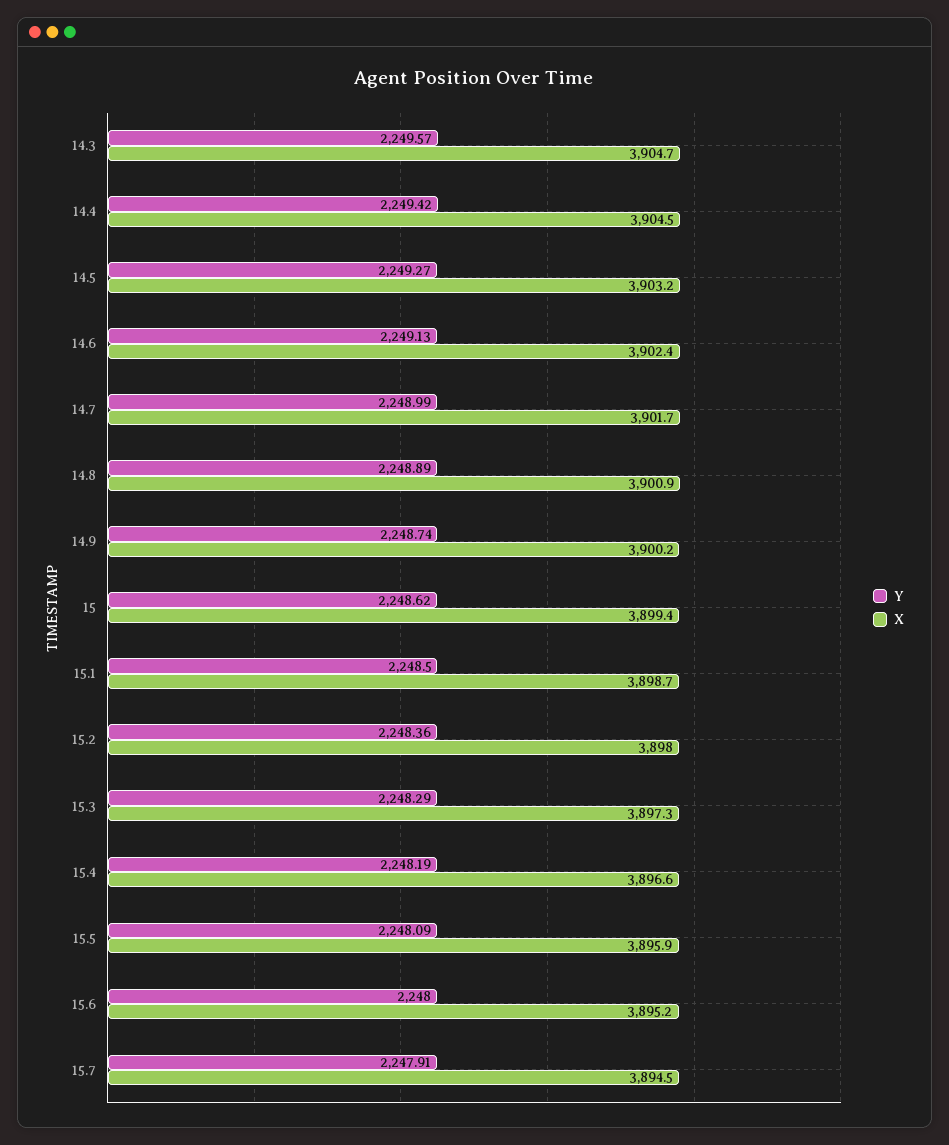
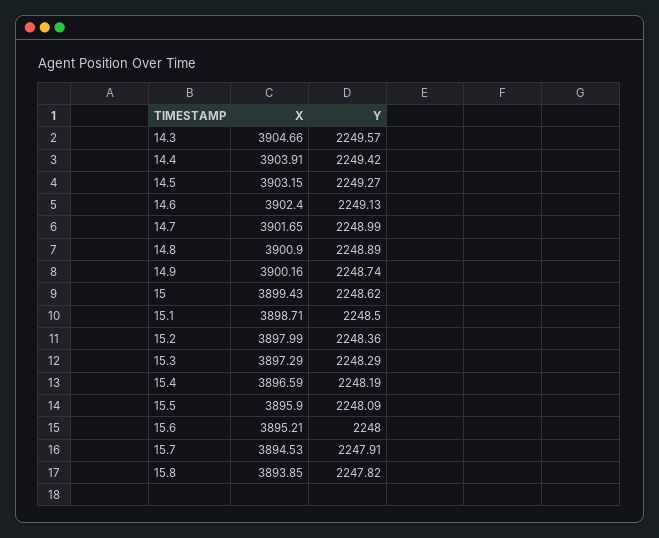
  {
    "Y": {
      "14.3": 2249.57,
      "14.4": 2249.42,
      "14.5": 2249.27,
      "14.6": 2249.13,
      "14.7": 2248.99,
      "14.8": 2248.89,
      "14.9": 2248.74,
      "15": 2248.62,
      "15.1": 2248.5,
      "15.2": 2248.36,
      "15.3": 2248.29,
      "15.4": 2248.19,
      "15.5": 2248.09,
      "15.6": 2248,
-     "15.7": 2247.91
+     "15.7": 2247.91,
+     "15.8": 2247.82
    },
    "X": {
      "14.3": 3904.66,
-     "14.4": 3904.5,
+     "14.4": 3903.91,
      "14.5": 3903.15,
      "14.6": 3902.4,
      "14.7": 3901.65,
      "14.8": 3900.9,
      "14.9": 3900.16,
      "15": 3899.43,
      "15.1": 3898.71,
      "15.2": 3897.99,
      "15.3": 3897.29,
      "15.4": 3896.59,
      "15.5": 3895.9,
      "15.6": 3895.21,
-     "15.7": 3894.53
+     "15.7": 3894.53,
+     "15.8": 3893.85
    }
  }

